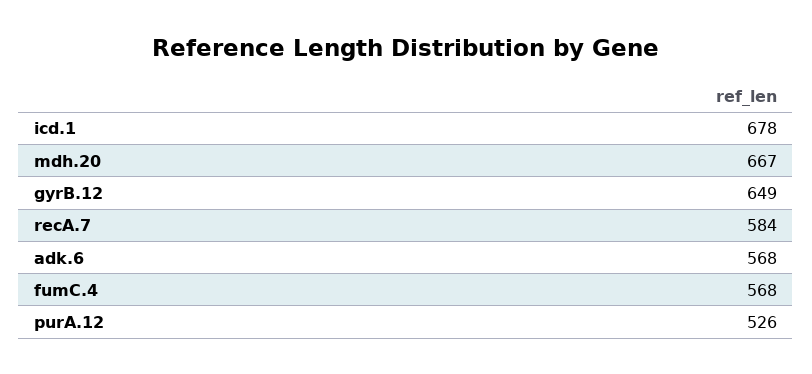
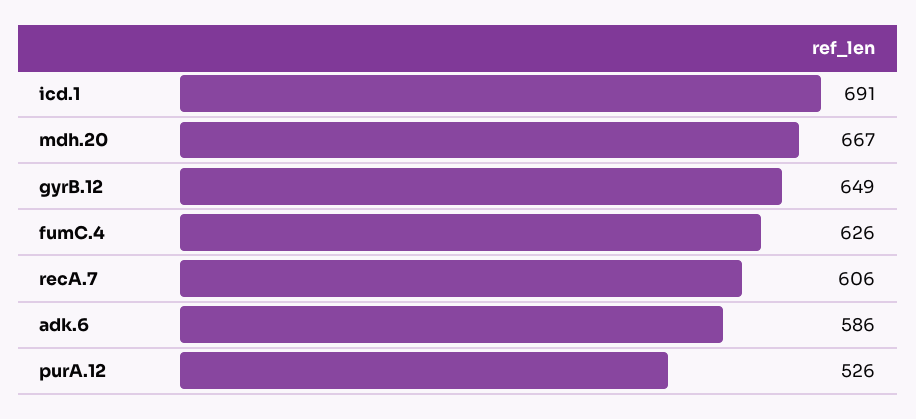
  {
-   "icd.1": 678,
+   "icd.1": 691,
    "mdh.20": 667,
    "gyrB.12": 649,
-   "recA.7": 584,
+   "recA.7": 606,
-   "adk.6": 568,
+   "adk.6": 586,
-   "fumC.4": 568,
+   "fumC.4": 626,
    "purA.12": 526
  }

